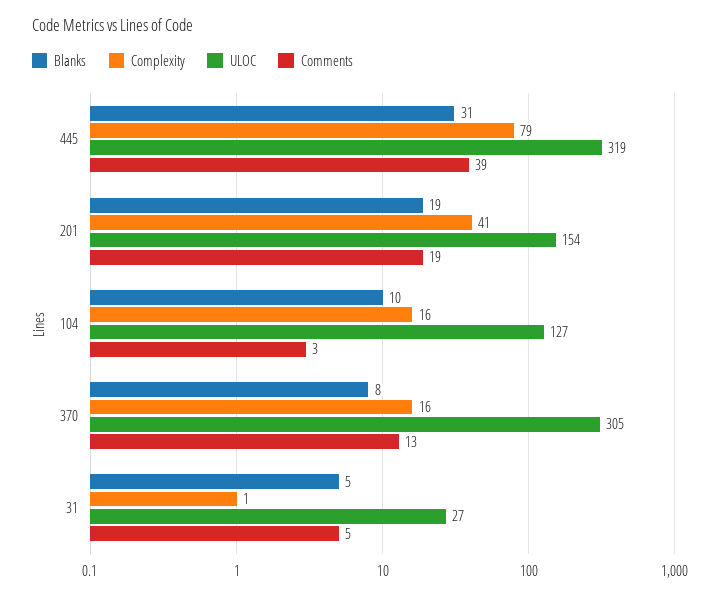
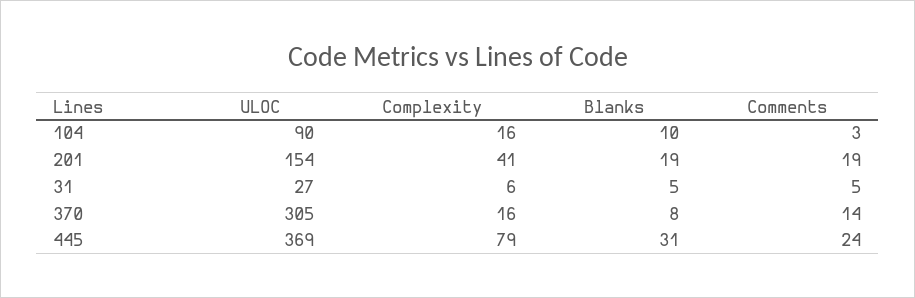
  {
    "Blanks": {
      "445": 31,
      "201": 19,
      "104": 10,
      "370": 8,
      "31": 5
    },
    "Complexity": {
      "445": 79,
      "201": 41,
      "104": 16,
      "370": 16,
-     "31": 1
+     "31": 6
    },
    "ULOC": {
-     "445": 319,
+     "445": 369,
      "201": 154,
-     "104": 127,
+     "104": 90,
      "370": 305,
      "31": 27
    },
    "Comments": {
-     "445": 39,
+     "445": 24,
      "201": 19,
      "104": 3,
-     "370": 13,
+     "370": 14,
      "31": 5
    }
  }

